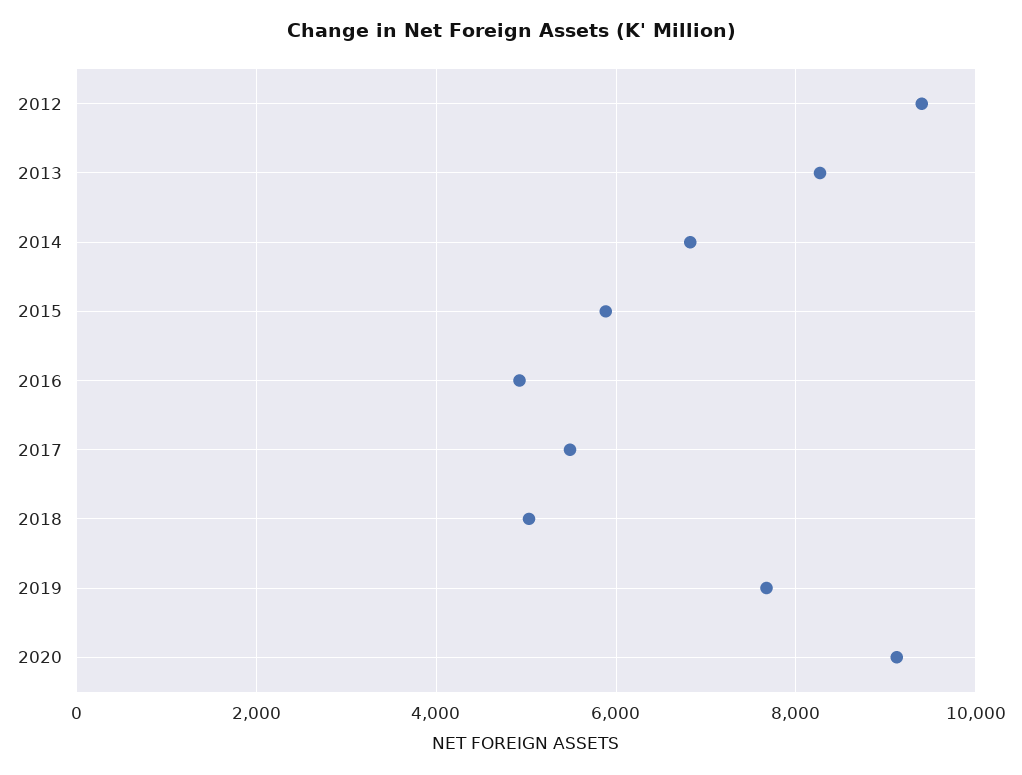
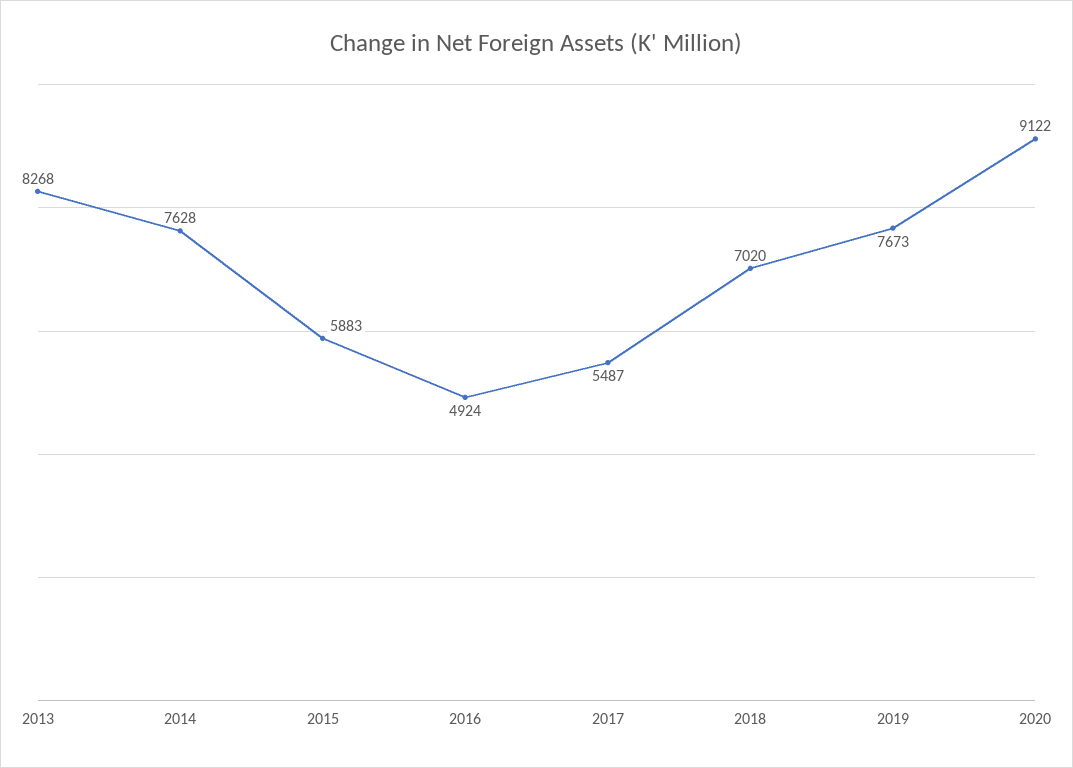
  {
-   "2012": 9400,
    "2013": 8268,
-   "2014": 6800,
+   "2014": 7628,
    "2015": 5883,
    "2016": 4924,
    "2017": 5487,
-   "2018": 5000,
+   "2018": 7020,
    "2019": 7673,
    "2020": 9122
  }

